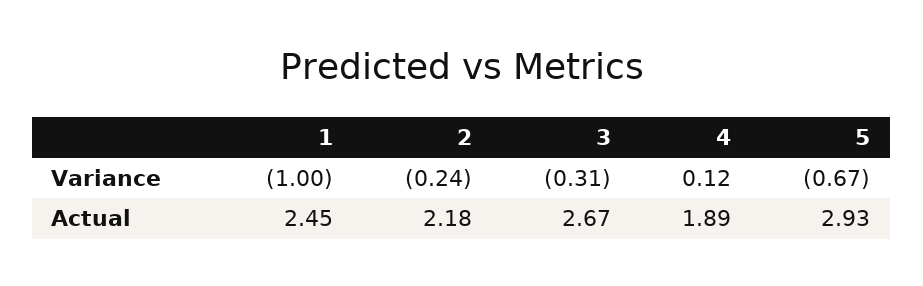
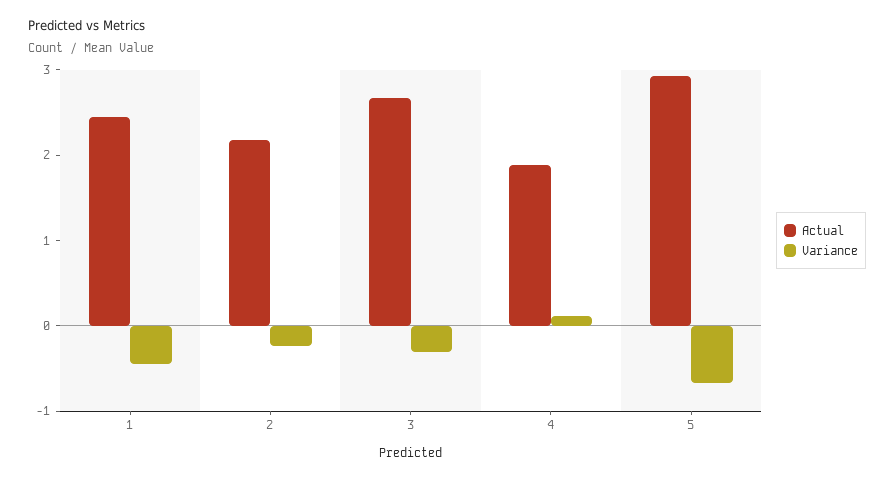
  {
    "Variance": {
-     "1": -1,
+     "1": -0.4,
      "2": -0.24,
      "3": -0.31,
      "4": 0.12,
      "5": -0.67
    },
    "Actual": {
      "1": 2.45,
      "2": 2.18,
      "3": 2.67,
      "4": 1.89,
      "5": 2.93
    }
  }

